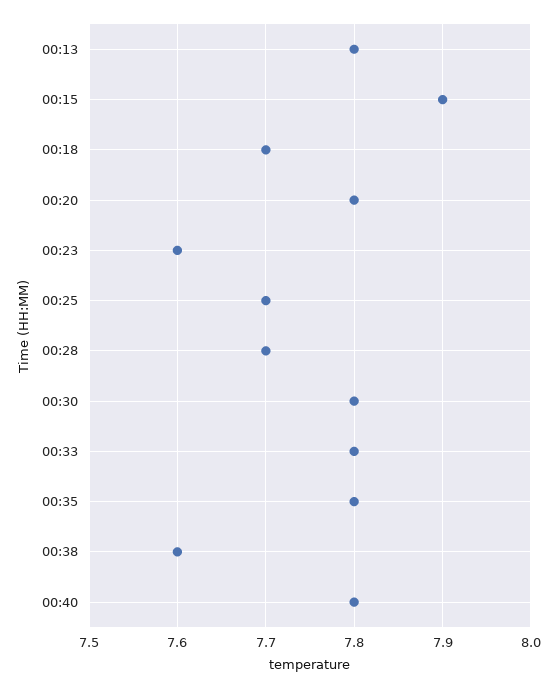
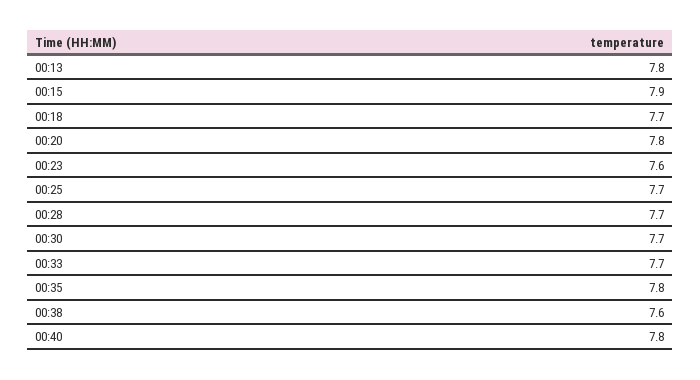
  {
    "00:13": 7.8,
    "00:15": 7.9,
    "00:18": 7.7,
    "00:20": 7.8,
    "00:23": 7.6,
    "00:25": 7.7,
    "00:28": 7.7,
-   "00:30": 7.8,
+   "00:30": 7.7,
-   "00:33": 7.8,
+   "00:33": 7.7,
    "00:35": 7.8,
    "00:38": 7.6,
    "00:40": 7.8
  }

